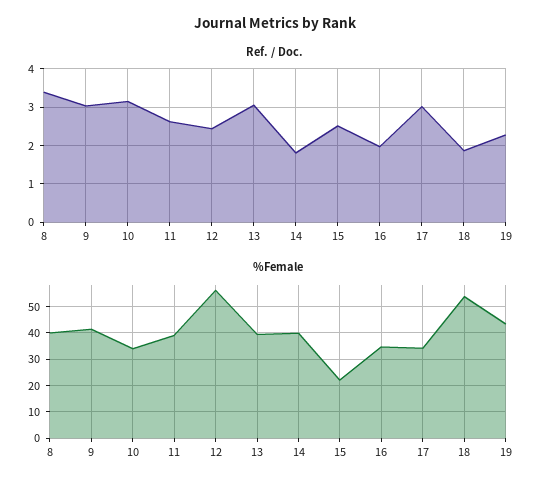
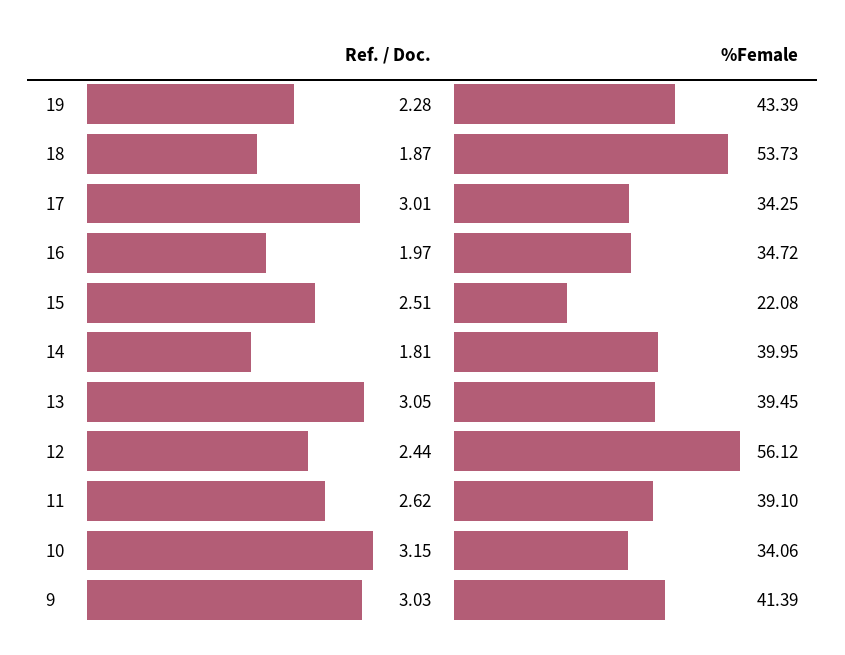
  {
    "Ref. / Doc.": {
-     "8": 3.4,
      "9": 3.03,
      "10": 3.15,
      "11": 2.62,
      "12": 2.44,
      "13": 3.05,
      "14": 1.81,
      "15": 2.51,
      "16": 1.97,
      "17": 3.01,
      "18": 1.87,
      "19": 2.28
    },
    "%Female": {
-     "8": 40,
      "9": 41.39,
      "10": 34.06,
      "11": 39.1,
      "12": 56.12,
      "13": 39.45,
      "14": 39.95,
      "15": 22.08,
      "16": 34.72,
      "17": 34.25,
      "18": 53.73,
      "19": 43.39
    }
  }

